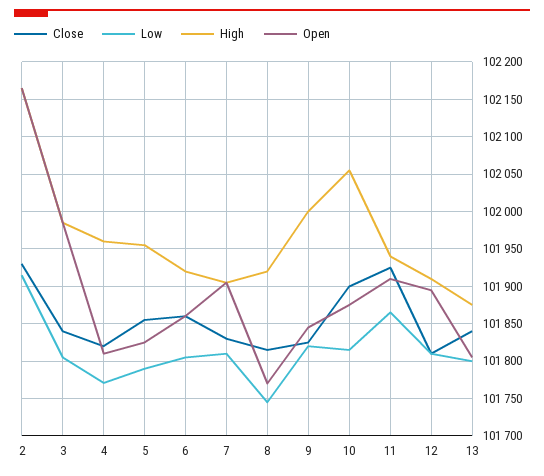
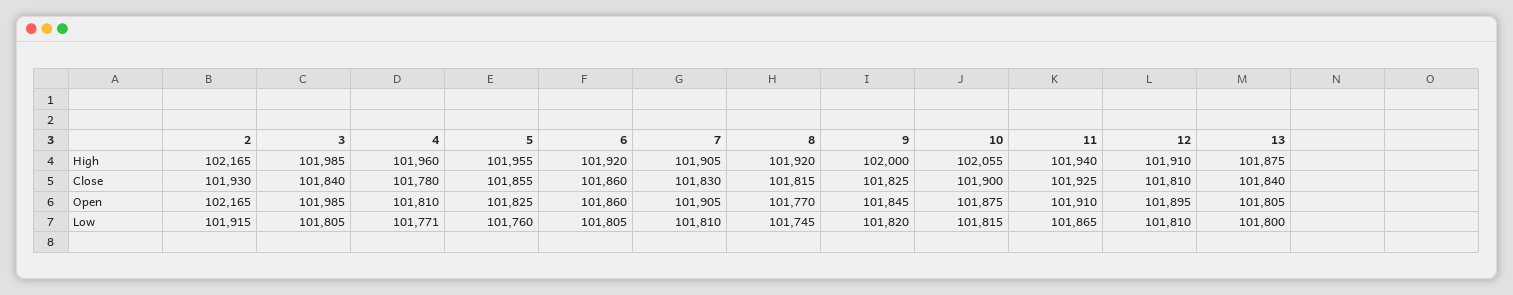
  {
    "Close": {
      "2": 101930,
      "3": 101840,
-     "4": 101820,
+     "4": 101780,
      "5": 101855,
      "6": 101860,
      "7": 101830,
      "8": 101815,
      "9": 101825,
      "10": 101900,
      "11": 101925,
      "12": 101810,
      "13": 101840
    },
    "Low": {
      "2": 101915,
      "3": 101805,
      "4": 101771,
-     "5": 101790,
+     "5": 101760,
      "6": 101805,
      "7": 101810,
      "8": 101745,
      "9": 101820,
      "10": 101815,
      "11": 101865,
      "12": 101810,
      "13": 101800
    },
    "High": {
      "2": 102165,
      "3": 101985,
      "4": 101960,
      "5": 101955,
      "6": 101920,
      "7": 101905,
      "8": 101920,
      "9": 102000,
      "10": 102055,
      "11": 101940,
      "12": 101910,
      "13": 101875
    },
    "Open": {
      "2": 102165,
      "3": 101985,
      "4": 101810,
      "5": 101825,
      "6": 101860,
      "7": 101905,
      "8": 101770,
      "9": 101845,
      "10": 101875,
      "11": 101910,
      "12": 101895,
      "13": 101805
    }
  }

